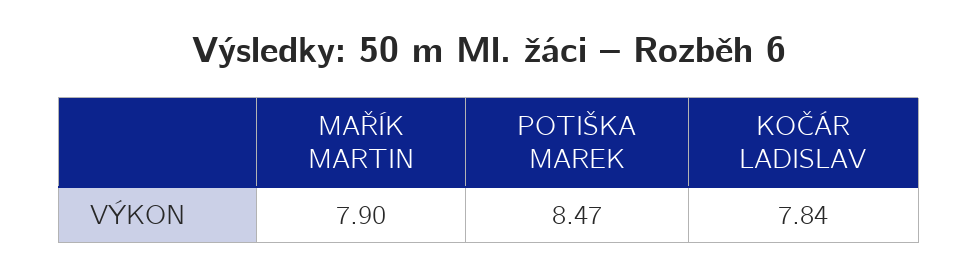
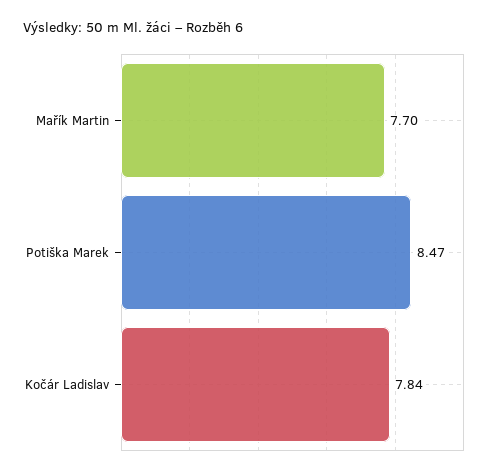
  {
-   "MAŘÍK MARTIN": 7.9,
+   "MAŘÍK MARTIN": 7.7,
    "POTIŠKA MAREK": 8.47,
    "KOČÁR LADISLAV": 7.84
  }

